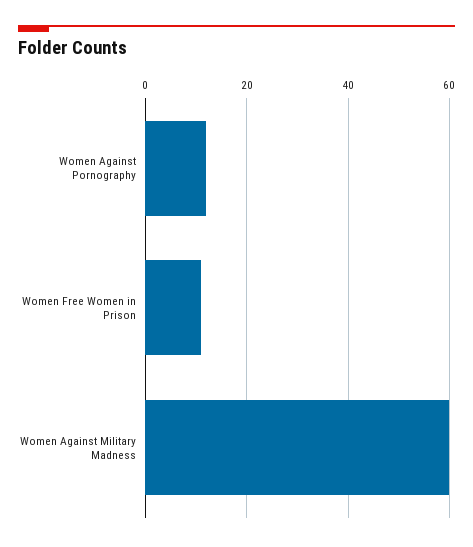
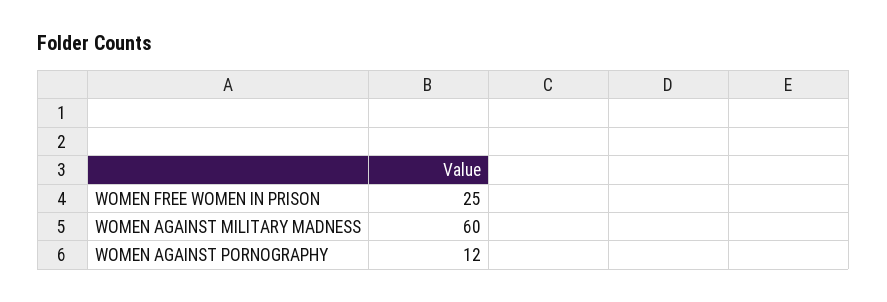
  {
    "Women Against Pornography": 12,
-   "Women Free Women in Prison": 10,
+   "Women Free Women in Prison": 25,
    "Women Against Military Madness": 60
  }

